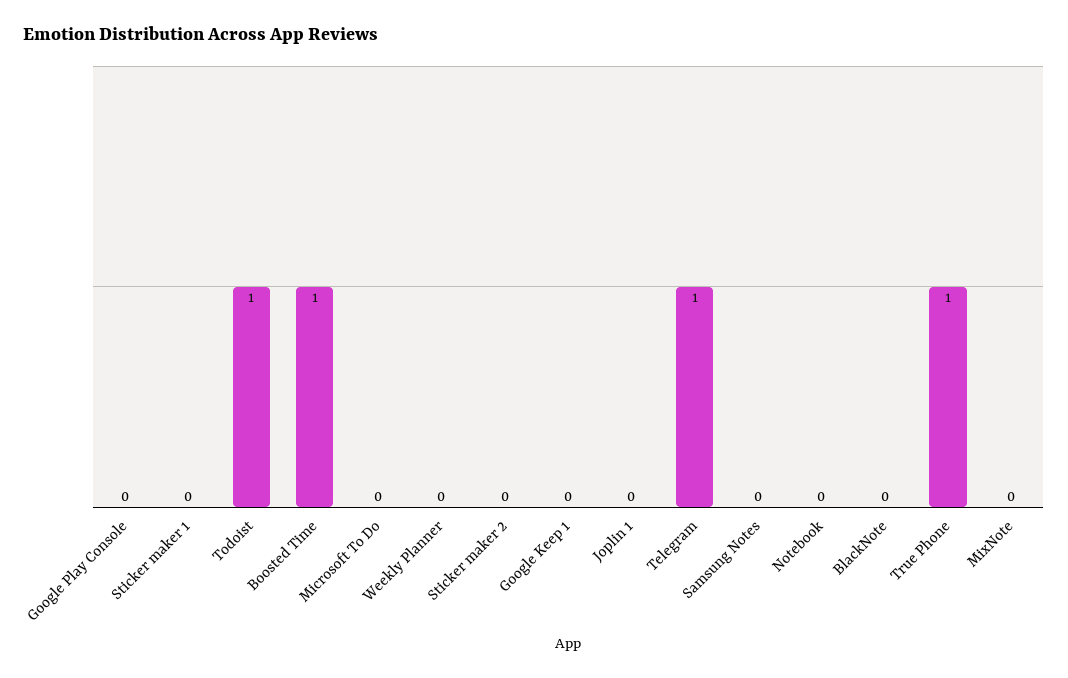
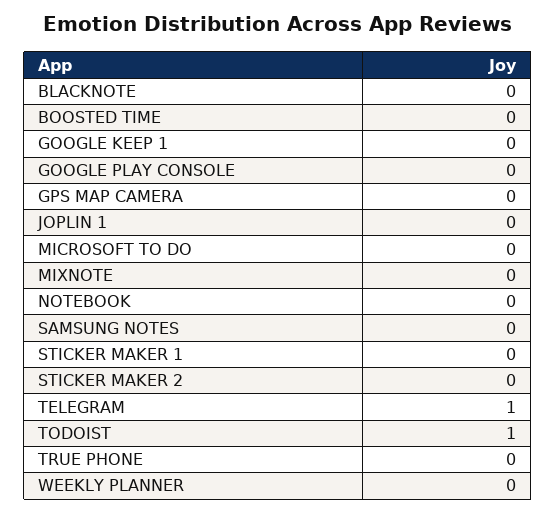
  {
    "Google Play Console": 0,
    "Sticker maker 1": 0,
    "Todoist": 1,
-   "Boosted Time": 1,
+   "Boosted Time": 0,
    "Microsoft To Do": 0,
    "Weekly Planner": 0,
    "Sticker maker 2": 0,
    "Google Keep 1": 0,
    "Joplin 1": 0,
    "Telegram": 1,
    "Samsung Notes": 0,
    "Notebook": 0,
    "BlackNote": 0,
-   "True Phone": 1,
+   "True Phone": 0,
-   "MixNote": 0
+   "MixNote": 0,
+   "GPS MAP CAMERA": 0
  }

